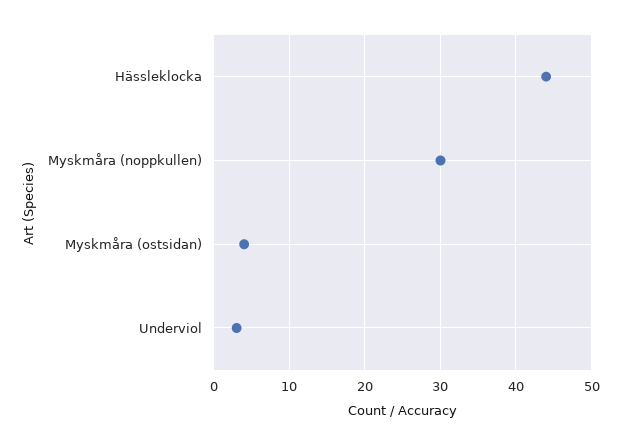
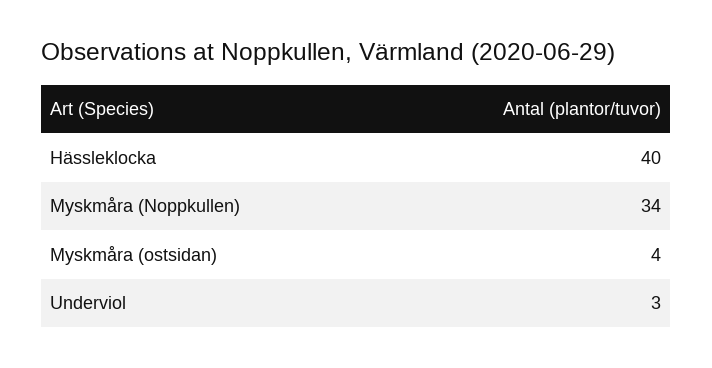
  {
-   "Hässleklocka": 44,
+   "Hässleklocka": 40,
-   "Myskmåra (noppkullen)": 30,
+   "Myskmåra (noppkullen)": 34,
    "Myskmåra (ostsidan)": 4,
    "Underviol": 3
  }

